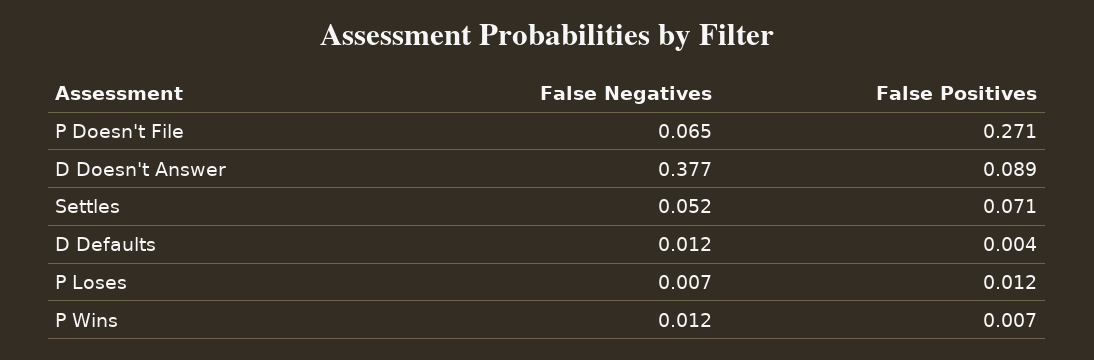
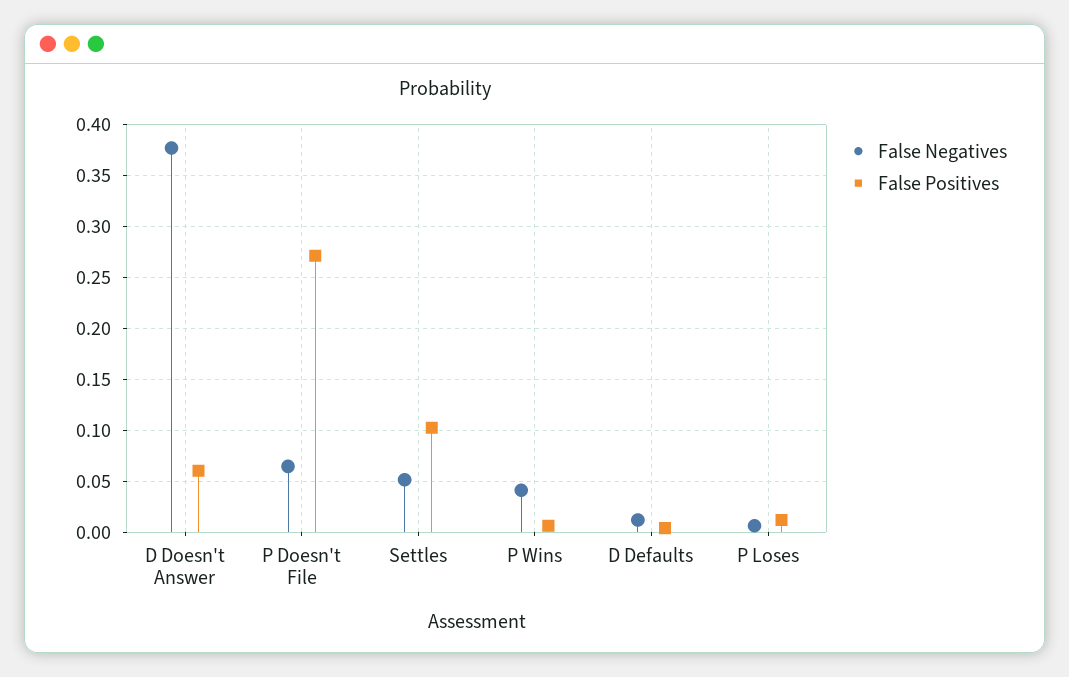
  {
    "False Negatives": {
      "P Doesn't File": 0.065,
      "D Doesn't Answer": 0.377,
      "Settles": 0.052,
      "D Defaults": 0.012,
      "P Loses": 0.007,
-     "P Wins": 0.012
+     "P Wins": 0.04
    },
    "False Positives": {
      "P Doesn't File": 0.271,
-     "D Doesn't Answer": 0.089,
+     "D Doesn't Answer": 0.06,
-     "Settles": 0.071,
+     "Settles": 0.1,
      "D Defaults": 0.004,
      "P Loses": 0.012,
      "P Wins": 0.007
    }
  }

